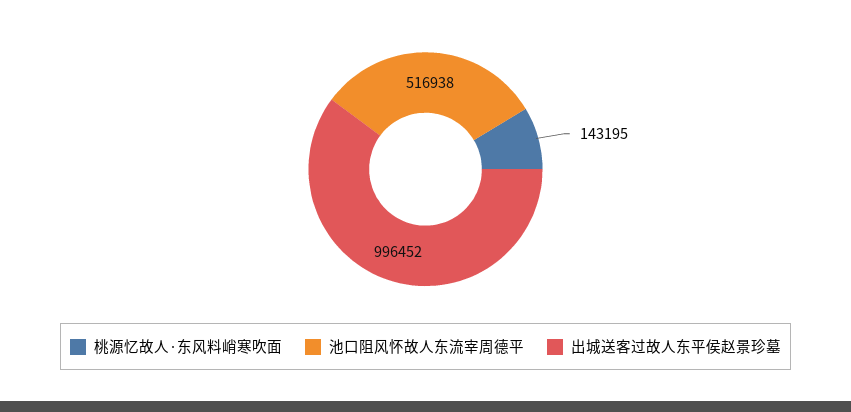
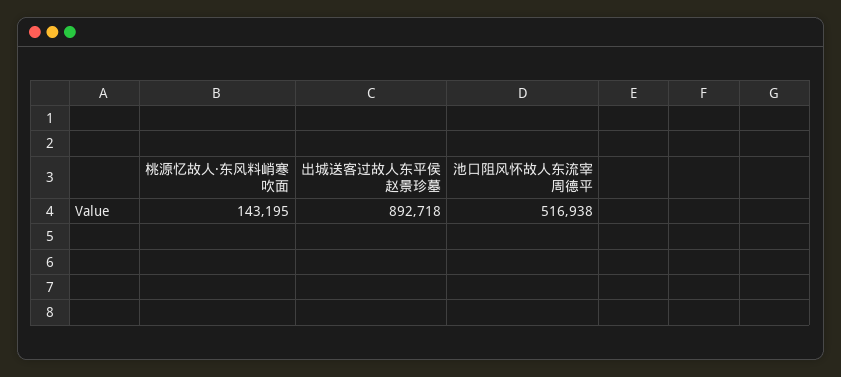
  {
    "桃源忆故人·东风料峭寒吹面": 143195,
    "池口阻风怀故人东流宰周德平": 516938,
-   "出城送客过故人东平侯赵景珍墓": 996452
+   "出城送客过故人东平侯赵景珍墓": 892718
  }

